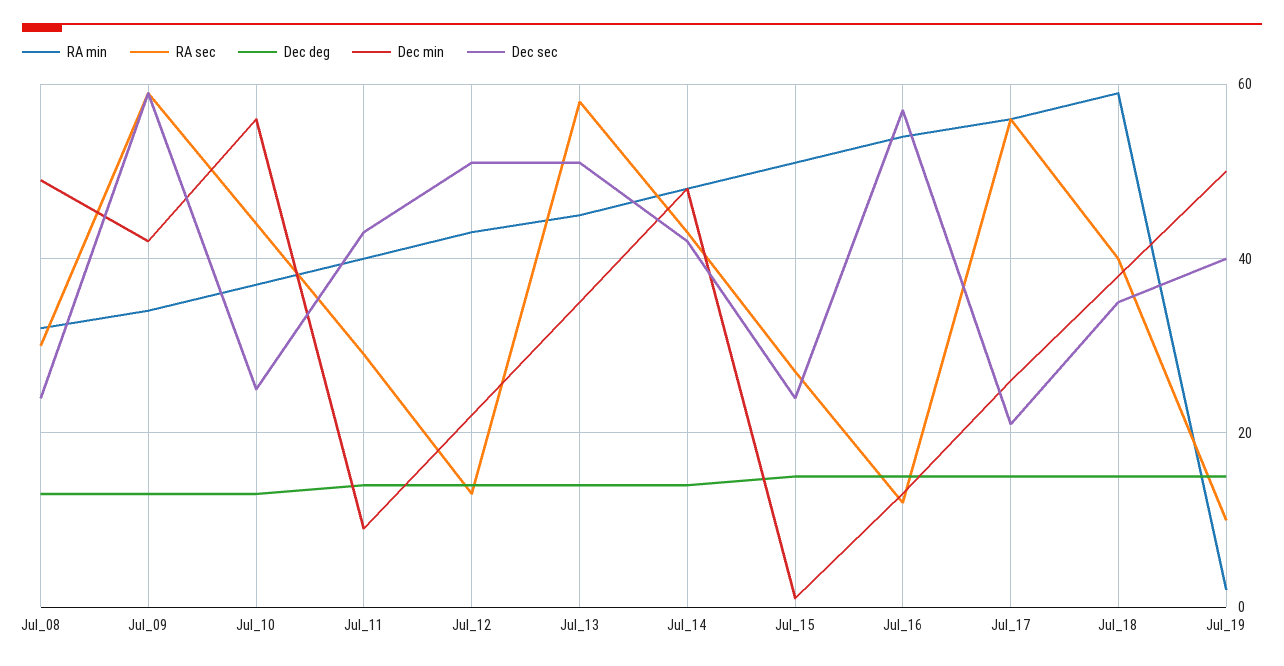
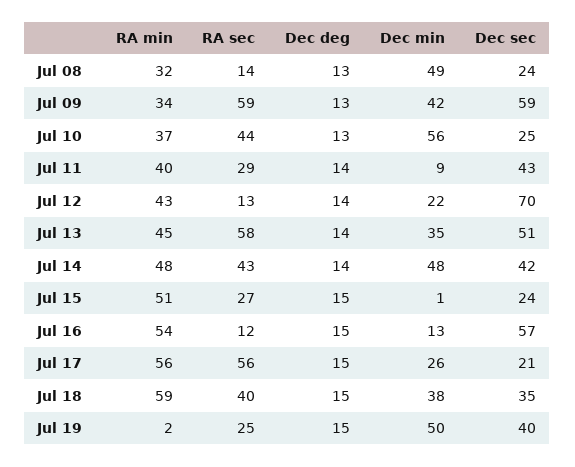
  {
    "RA min": {
      "Jul_08": 32,
      "Jul_09": 34,
      "Jul_10": 37,
      "Jul_11": 40,
      "Jul_12": 43,
      "Jul_13": 45,
      "Jul_14": 48,
      "Jul_15": 51,
      "Jul_16": 54,
      "Jul_17": 56,
      "Jul_18": 59,
      "Jul_19": 2
    },
    "RA sec": {
-     "Jul_08": 30,
+     "Jul_08": 14,
      "Jul_09": 59,
      "Jul_10": 44,
      "Jul_11": 29,
      "Jul_12": 13,
      "Jul_13": 58,
      "Jul_14": 43,
      "Jul_15": 27,
      "Jul_16": 12,
      "Jul_17": 56,
      "Jul_18": 40,
-     "Jul_19": 10
+     "Jul_19": 25
    },
    "Dec deg": {
      "Jul_08": 13,
      "Jul_09": 13,
      "Jul_10": 13,
      "Jul_11": 14,
      "Jul_12": 14,
      "Jul_13": 14,
      "Jul_14": 14,
      "Jul_15": 15,
      "Jul_16": 15,
      "Jul_17": 15,
      "Jul_18": 15,
      "Jul_19": 15
    },
    "Dec min": {
      "Jul_08": 49,
      "Jul_09": 42,
      "Jul_10": 56,
      "Jul_11": 9,
      "Jul_12": 22,
      "Jul_13": 35,
      "Jul_14": 48,
      "Jul_15": 1,
      "Jul_16": 13,
      "Jul_17": 26,
      "Jul_18": 38,
      "Jul_19": 50
    },
    "Dec sec": {
      "Jul_08": 24,
      "Jul_09": 59,
      "Jul_10": 25,
      "Jul_11": 43,
-     "Jul_12": 50,
+     "Jul_12": 70,
      "Jul_13": 51,
      "Jul_14": 42,
      "Jul_15": 24,
      "Jul_16": 57,
      "Jul_17": 21,
      "Jul_18": 35,
      "Jul_19": 40
    }
  }

